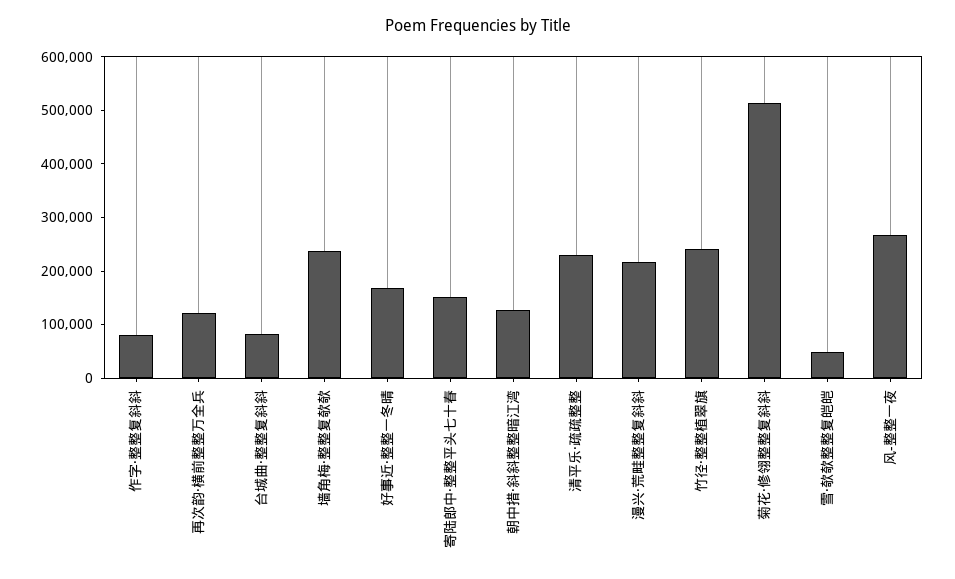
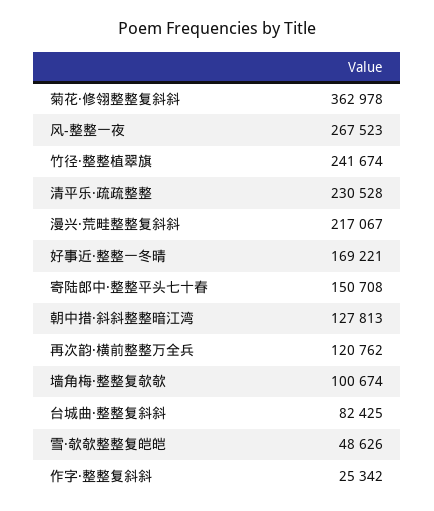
  {
-   "作字·整整复斜斜": 80000,
+   "作字·整整复斜斜": 25342,
    "再次韵·横前整整万全兵": 120762,
    "台城曲·整整复斜斜": 82425,
-   "墙角梅·整整复欹欹": 240000,
+   "墙角梅·整整复欹欹": 100674,
    "好事近·整整一冬晴": 169221,
    "寄陆郎中·整整平头七十春": 150708,
    "朝中措·斜斜整整暗江湾": 127813,
    "清平乐·疏疏整整": 230528,
    "漫兴·荒畦整整复斜斜": 217067,
    "竹径·整整植翠旗": 241674,
-   "菊花·修翎整整复斜斜": 520000,
+   "菊花·修翎整整复斜斜": 362978,
    "雪·欹欹整整复皑皑": 48626,
    "风-整整一夜": 267523
  }

